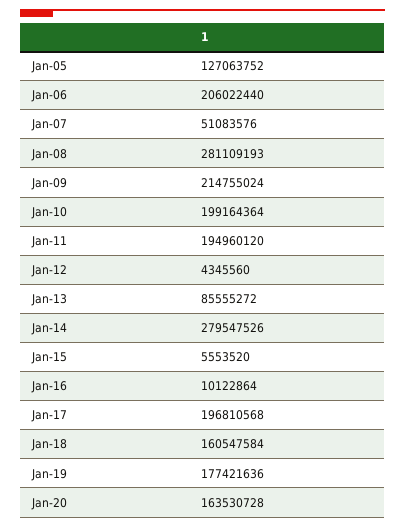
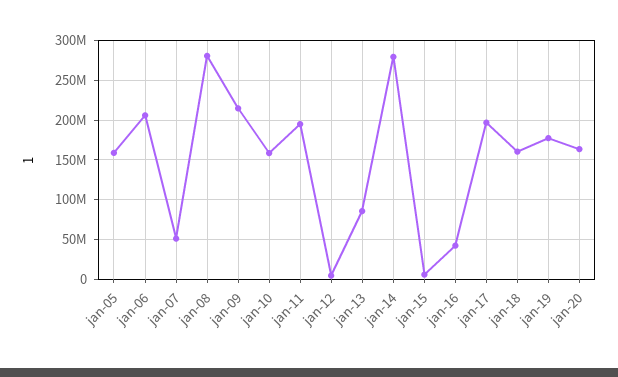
  {
-   "Jan-05": 127063752,
+   "Jan-05": 160000000,
    "Jan-06": 206022440,
    "Jan-07": 51083576,
    "Jan-08": 281109193,
    "Jan-09": 214755024,
-   "Jan-10": 199164364,
+   "Jan-10": 160000000,
    "Jan-11": 194960120,
    "Jan-12": 4345560,
    "Jan-13": 85555272,
    "Jan-14": 279547526,
    "Jan-15": 5553520,
-   "Jan-16": 10122864,
+   "Jan-16": 40000000,
    "Jan-17": 196810568,
    "Jan-18": 160547584,
    "Jan-19": 177421636,
    "Jan-20": 163530728
  }

